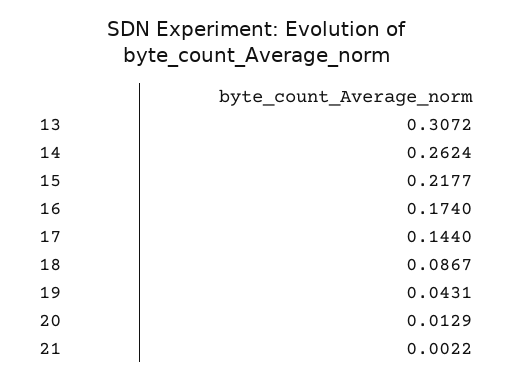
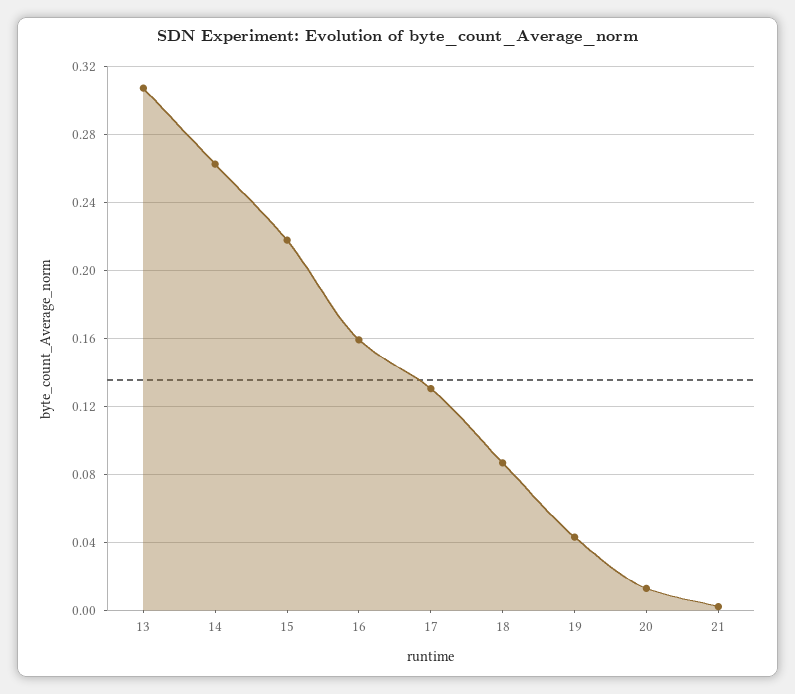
  {
    "13": 0.3072,
    "14": 0.2624,
    "15": 0.2177,
-   "16": 0.174,
+   "16": 0.16,
-   "17": 0.144,
+   "17": 0.13,
    "18": 0.0867,
    "19": 0.0431,
    "20": 0.0129,
    "21": 0.0022
  }

